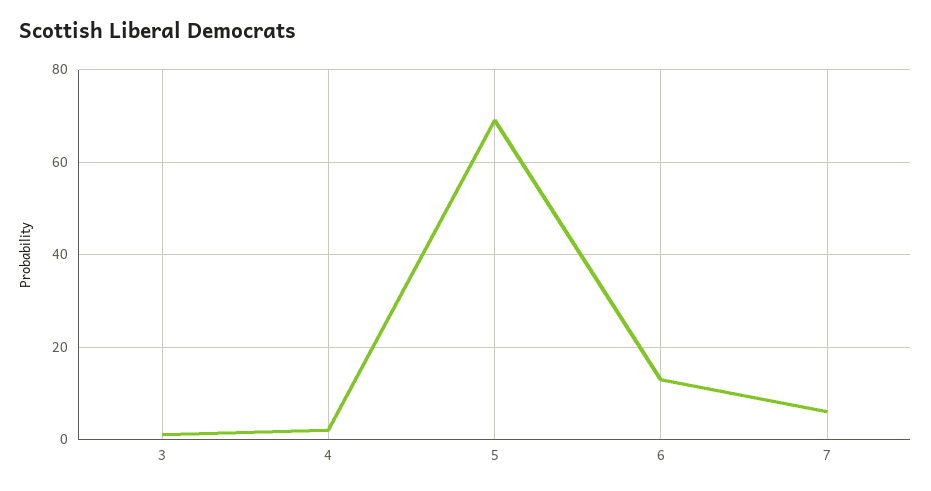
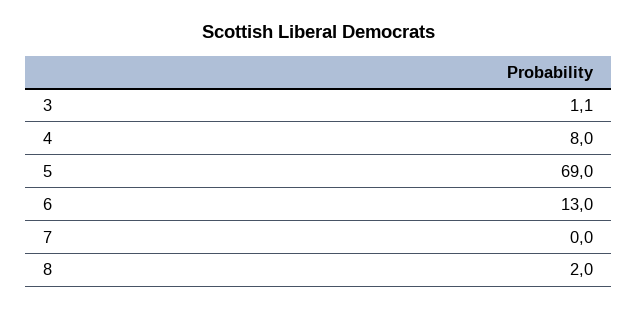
  {
    "3": 1.1,
-   "4": 2,
+   "4": 8,
    "5": 69,
    "6": 13,
-   "7": 6
+   "7": 0,
+   "8": 2
  }

